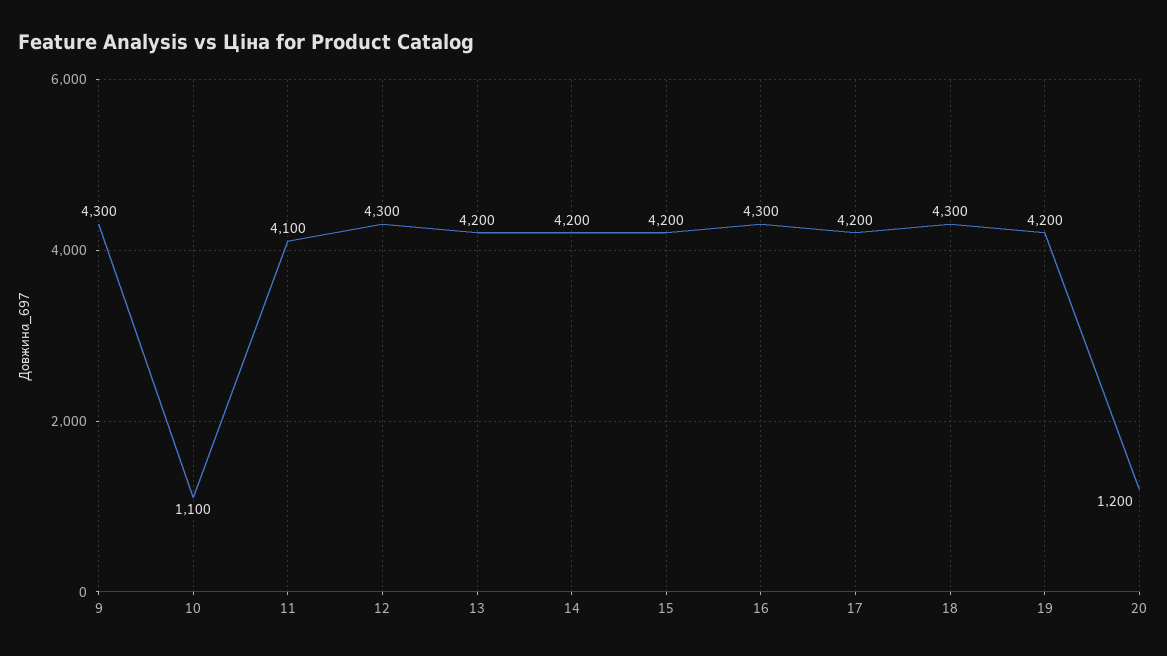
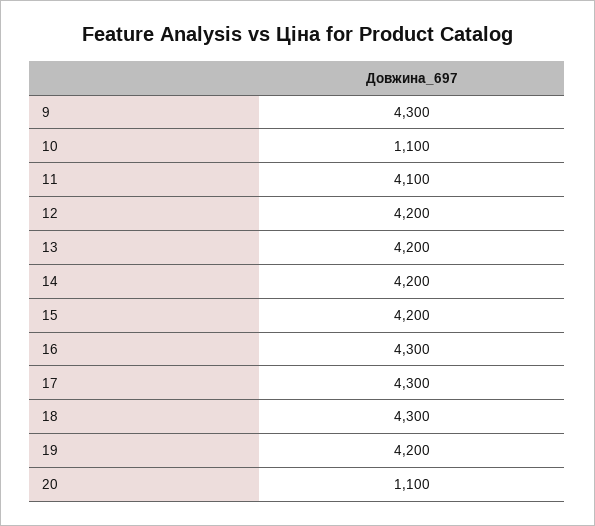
  {
    "9": 4300,
    "10": 1100,
    "11": 4100,
-   "12": 4300,
+   "12": 4200,
    "13": 4200,
    "14": 4200,
    "15": 4200,
    "16": 4300,
-   "17": 4200,
+   "17": 4300,
    "18": 4300,
    "19": 4200,
-   "20": 1200
+   "20": 1100
  }

